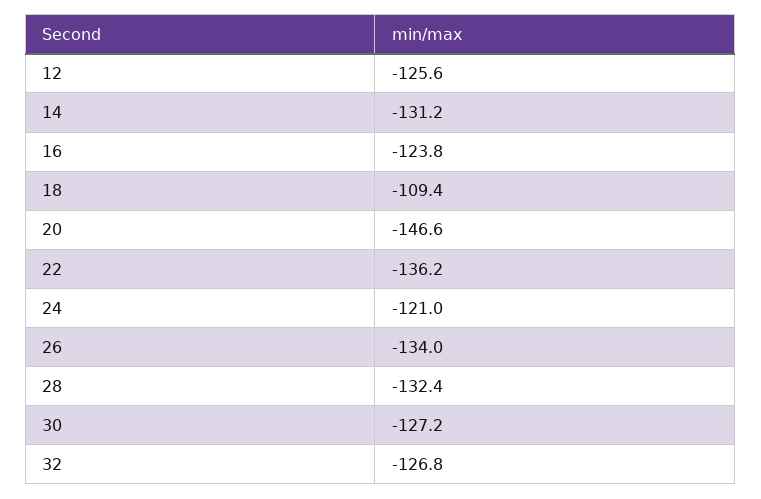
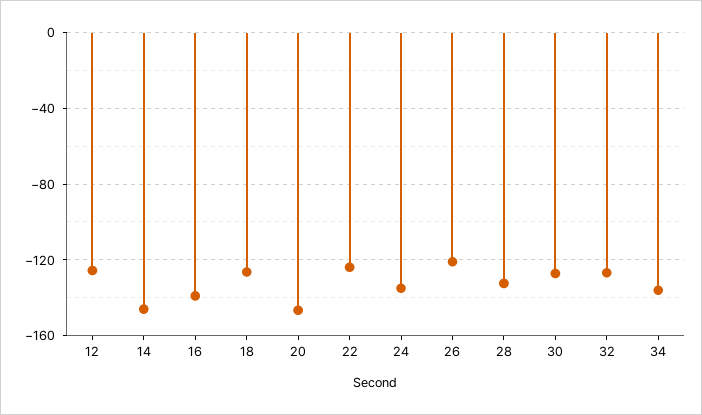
  {
    "12": -125.6,
-   "14": -131.2,
+   "14": -145,
-   "16": -123.8,
+   "16": -140,
-   "18": -109.4,
+   "18": -125,
    "20": -146.6,
-   "22": -136.2,
+   "22": -125,
-   "24": -121,
+   "24": -135,
-   "26": -134,
+   "26": -120,
    "28": -132.4,
    "30": -127.2,
-   "32": -126.8
+   "32": -126.8,
+   "34": -135
  }

